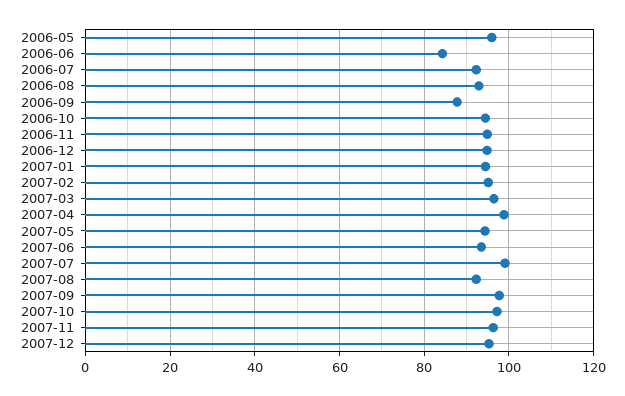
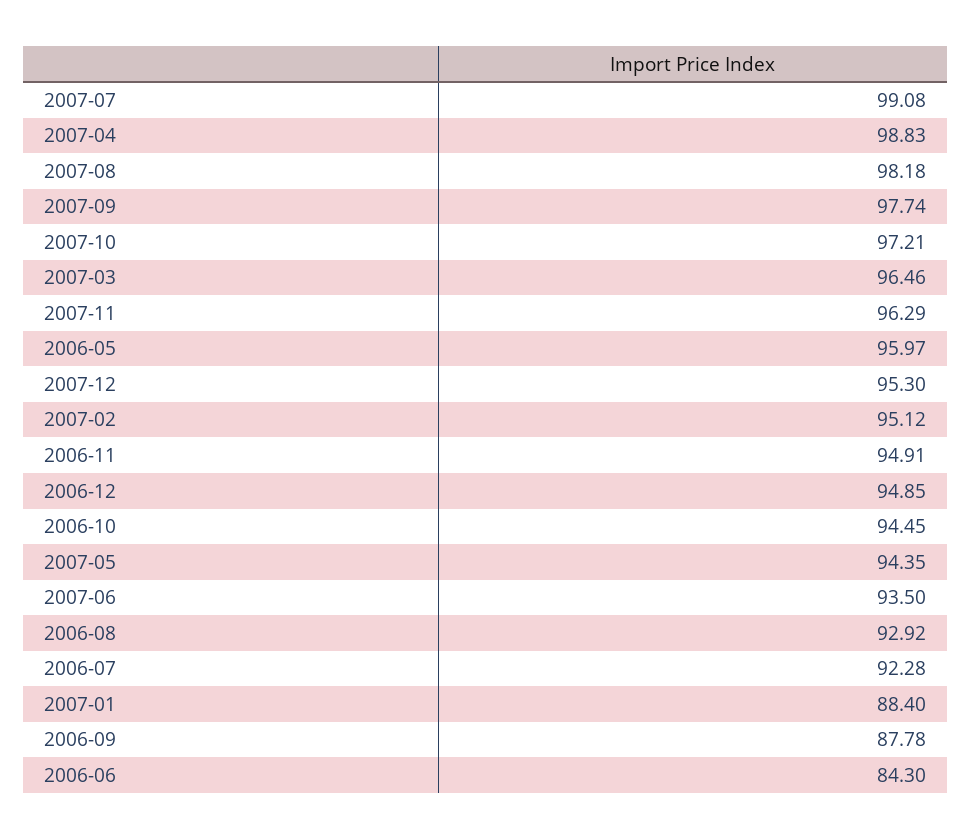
  {
    "2006-05": 95.97,
    "2006-06": 84.3,
    "2006-07": 92.28,
    "2006-08": 92.92,
    "2006-09": 87.78,
    "2006-10": 94.45,
    "2006-11": 94.91,
    "2006-12": 94.85,
-   "2007-01": 94,
+   "2007-01": 88.4,
    "2007-02": 95.12,
    "2007-03": 96.46,
    "2007-04": 98.83,
    "2007-05": 94.35,
    "2007-06": 93.5,
    "2007-07": 99.08,
-   "2007-08": 92,
+   "2007-08": 98.18,
    "2007-09": 97.74,
    "2007-10": 97.21,
    "2007-11": 96.29,
    "2007-12": 95.3
  }

